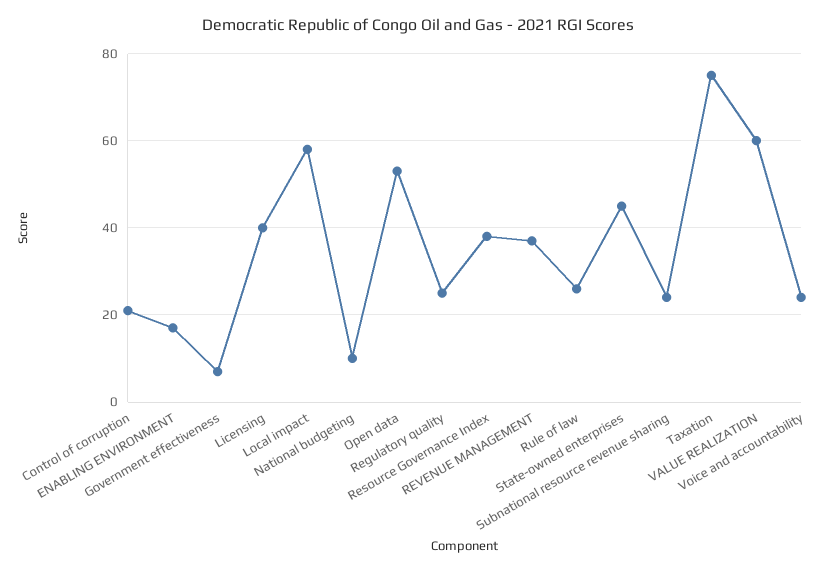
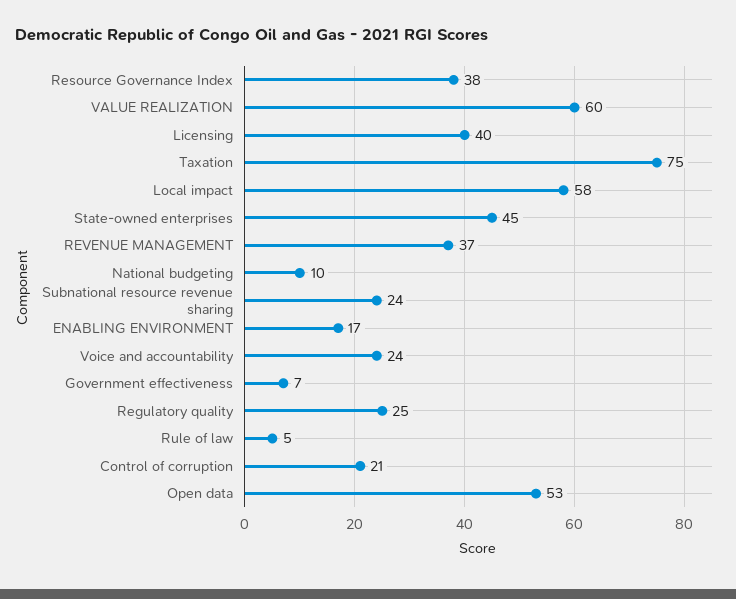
  {
    "Control of corruption": 21,
    "ENABLING ENVIRONMENT": 17,
    "Government effectiveness": 7,
    "Licensing": 40,
    "Local impact": 58,
    "National budgeting": 10,
    "Open data": 53,
    "Regulatory quality": 25,
    "Resource Governance Index": 38,
    "REVENUE MANAGEMENT": 37,
-   "Rule of law": 25,
+   "Rule of law": 5,
    "State-owned enterprises": 45,
    "Subnational resource revenue sharing": 24,
    "Taxation": 75,
    "VALUE REALIZATION": 60,
    "Voice and accountability": 24
  }

